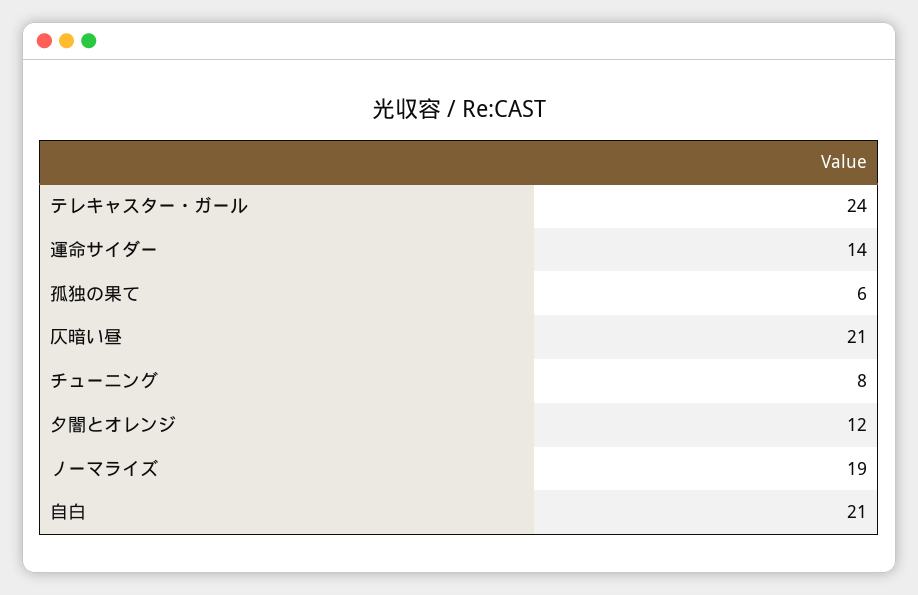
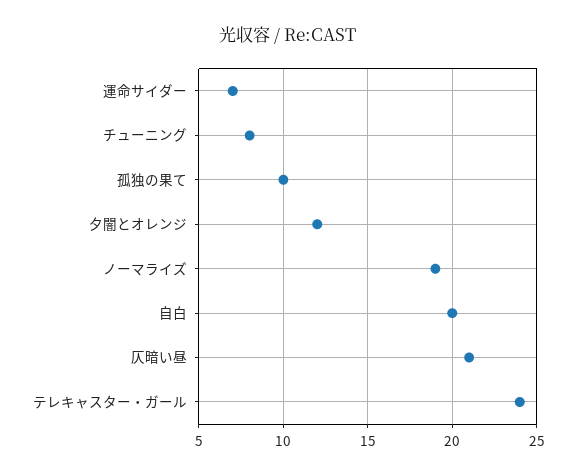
  {
    "テレキャスター・ガール": 24,
-   "運命サイダー": 14,
+   "運命サイダー": 7,
-   "孤独の果て": 6,
+   "孤独の果て": 10,
    "仄暗い昼": 21,
    "チューニング": 8,
    "夕闇とオレンジ": 12,
    "ノーマライズ": 19,
-   "自白": 21
+   "自白": 20
  }

